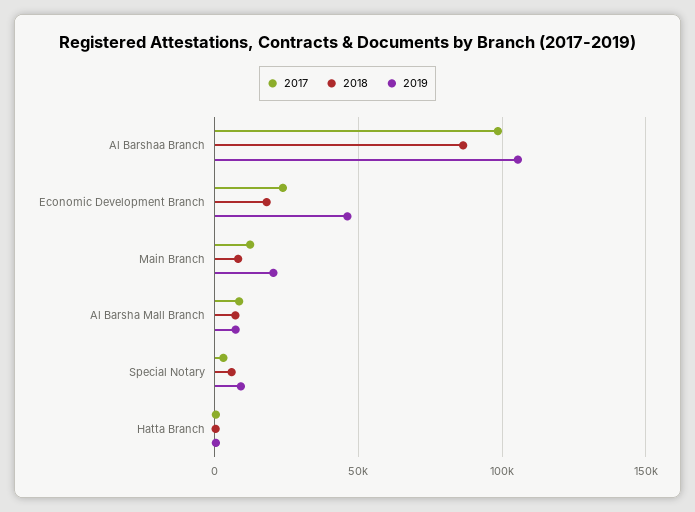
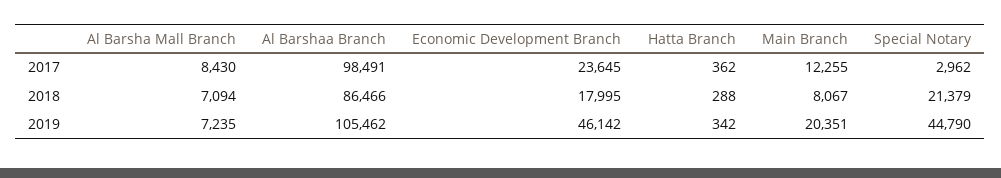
  {
    "2017": {
      "Al Barshaa Branch": 98491,
      "Economic Development Branch": 23645,
      "Main Branch": 12255,
      "Al Barsha Mall Branch": 8430,
      "Special Notary": 2962,
      "Hatta Branch": 362
    },
    "2018": {
      "Al Barshaa Branch": 86466,
      "Economic Development Branch": 17995,
      "Main Branch": 8067,
      "Al Barsha Mall Branch": 7094,
-     "Special Notary": 5000,
+     "Special Notary": 21379,
      "Hatta Branch": 288
    },
    "2019": {
      "Al Barshaa Branch": 105462,
      "Economic Development Branch": 46142,
      "Main Branch": 20351,
      "Al Barsha Mall Branch": 7235,
-     "Special Notary": 10000,
+     "Special Notary": 44790,
      "Hatta Branch": 342
    }
  }

